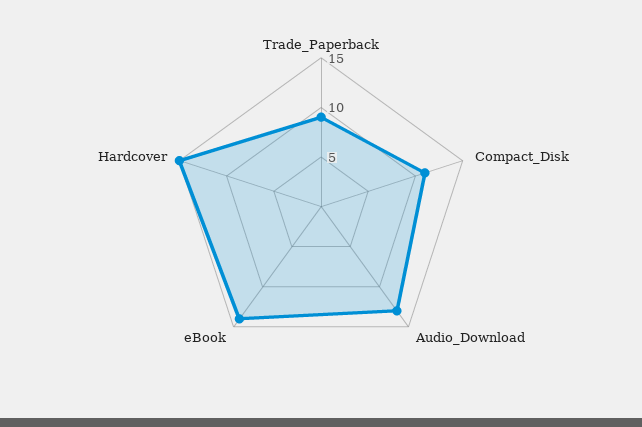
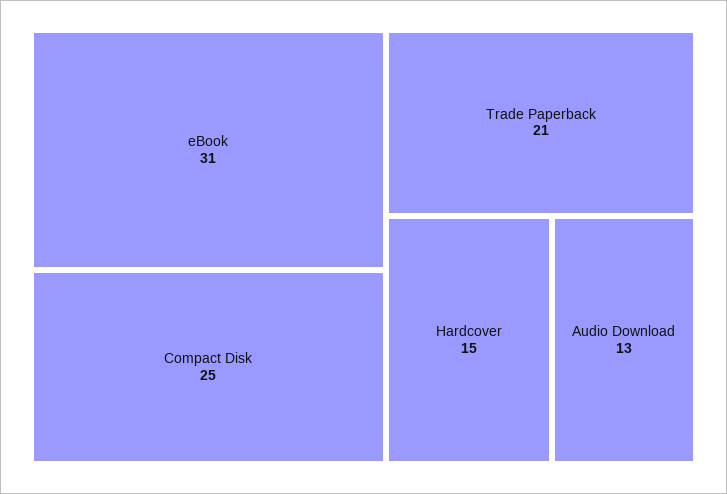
  {
-   "Trade_Paperback": 9,
+   "Trade_Paperback": 21,
-   "Compact_Disk": 11,
+   "Compact_Disk": 25,
    "Audio_Download": 13,
-   "eBook": 14,
+   "eBook": 31,
    "Hardcover": 15
  }

